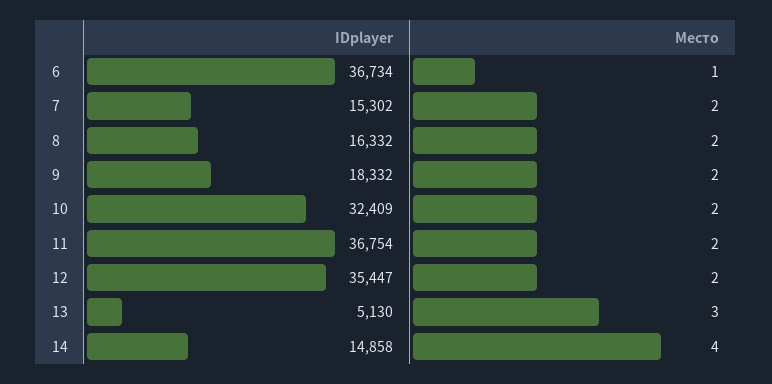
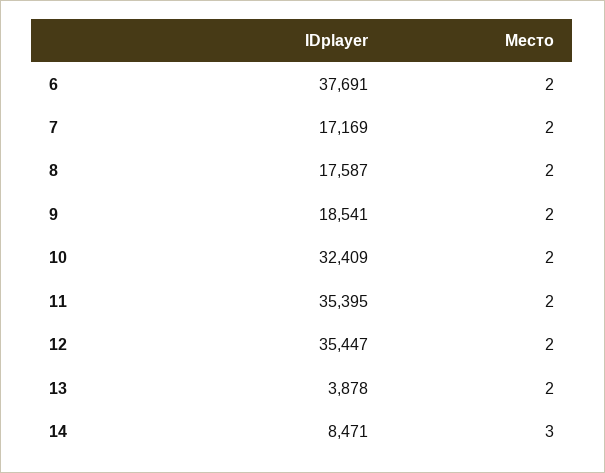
  {
    "IDplayer": {
-     "6": 36734,
+     "6": 37691,
-     "7": 15302,
+     "7": 17169,
-     "8": 16332,
+     "8": 17587,
-     "9": 18332,
+     "9": 18541,
      "10": 32409,
-     "11": 36754,
+     "11": 35395,
      "12": 35447,
-     "13": 5130,
+     "13": 3878,
-     "14": 14858
+     "14": 8471
    },
    "Место": {
-     "6": 1,
+     "6": 2,
      "7": 2,
      "8": 2,
      "9": 2,
      "10": 2,
      "11": 2,
      "12": 2,
-     "13": 3,
+     "13": 2,
-     "14": 4
+     "14": 3
    }
  }

